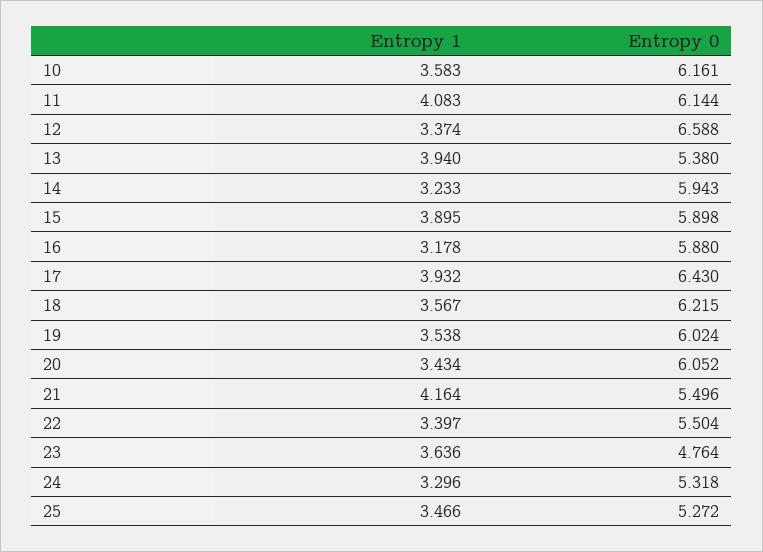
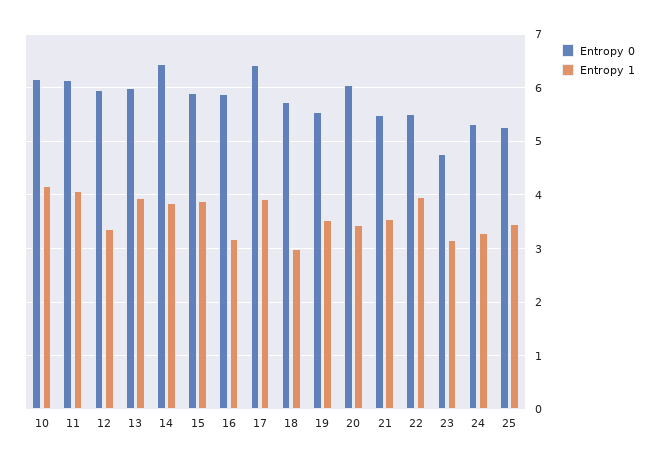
  {
    "Entropy 1": {
-     "10": 3.583,
+     "10": 4.2,
      "11": 4.083,
      "12": 3.374,
      "13": 3.94,
-     "14": 3.233,
+     "14": 3.8,
      "15": 3.895,
      "16": 3.178,
      "17": 3.932,
-     "18": 3.567,
+     "18": 3,
      "19": 3.538,
      "20": 3.434,
-     "21": 4.164,
+     "21": 3.6,
-     "22": 3.397,
+     "22": 4,
-     "23": 3.636,
+     "23": 3.2,
      "24": 3.296,
      "25": 3.466
    },
    "Entropy 0": {
      "10": 6.161,
      "11": 6.144,
-     "12": 6.588,
+     "12": 6,
-     "13": 5.38,
+     "13": 6,
-     "14": 5.943,
+     "14": 6.4,
      "15": 5.898,
      "16": 5.88,
      "17": 6.43,
-     "18": 6.215,
+     "18": 5.8,
-     "19": 6.024,
+     "19": 5.6,
      "20": 6.052,
      "21": 5.496,
      "22": 5.504,
      "23": 4.764,
      "24": 5.318,
      "25": 5.272
    }
  }

